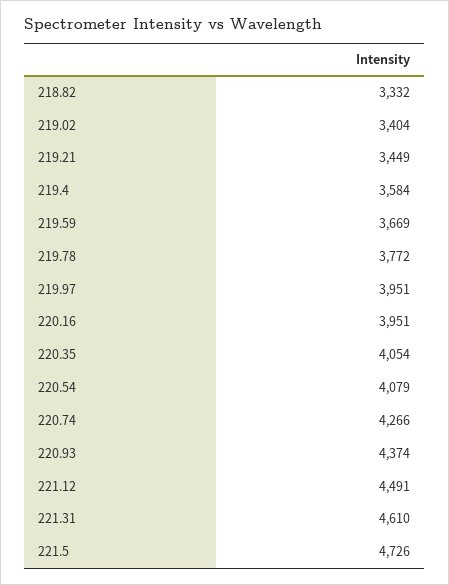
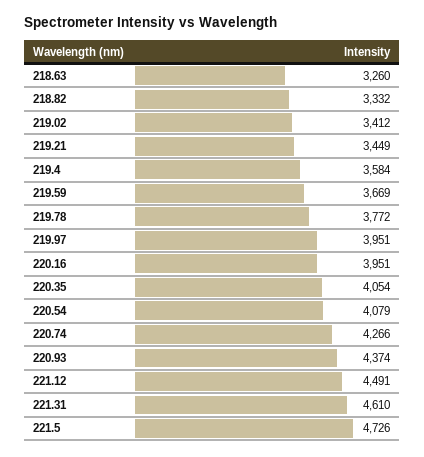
  {
    "218.82": 3332,
-   "219.02": 3404,
+   "219.02": 3412,
    "219.21": 3449,
    "219.4": 3584,
    "219.59": 3669,
    "219.78": 3772,
    "219.97": 3951,
    "220.16": 3951,
    "220.35": 4054,
    "220.54": 4079,
    "220.74": 4266,
    "220.93": 4374,
    "221.12": 4491,
    "221.31": 4610,
-   "221.5": 4726
+   "221.5": 4726,
+   "218.63": 3260
  }

